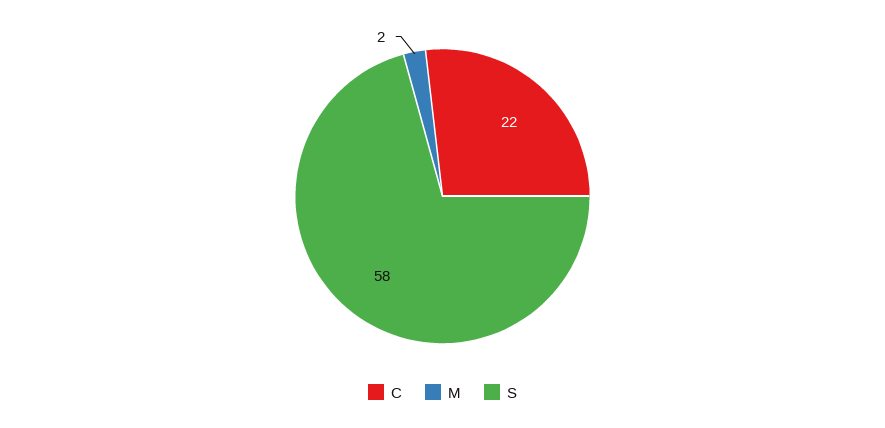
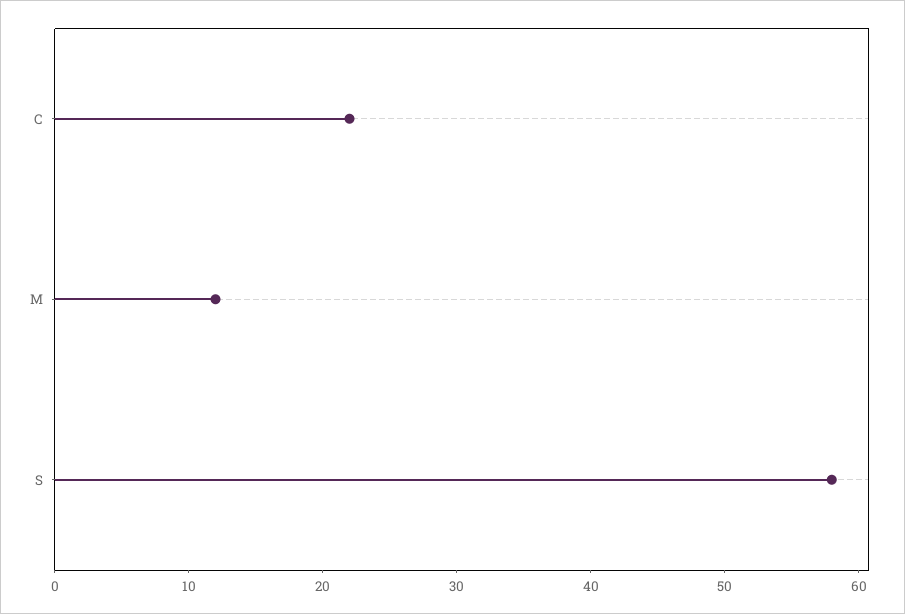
  {
    "C": 22,
-   "M": 2,
+   "M": 12,
    "S": 58
  }

